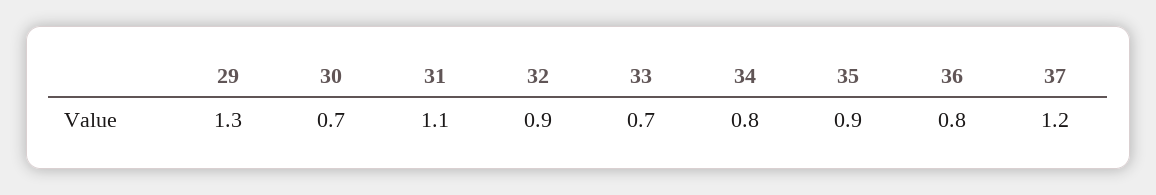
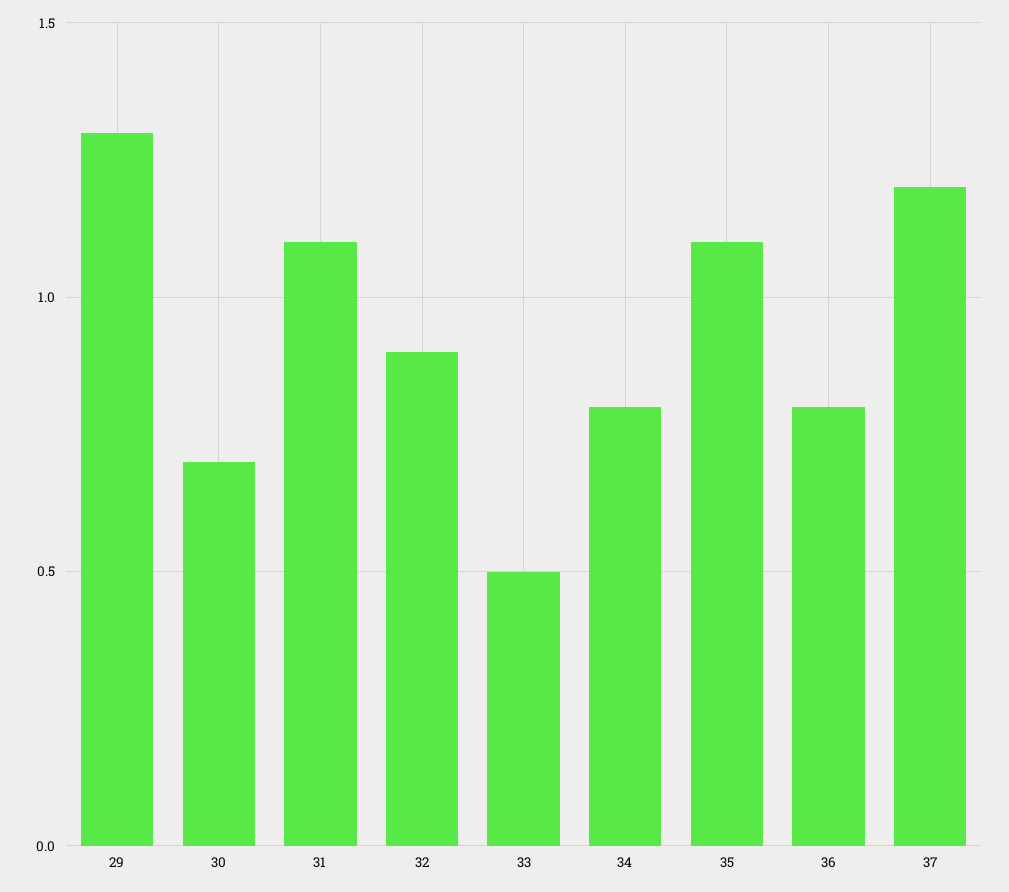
  {
    "29": 1.3,
    "30": 0.7,
    "31": 1.1,
    "32": 0.9,
-   "33": 0.7,
+   "33": 0.5,
    "34": 0.8,
-   "35": 0.9,
+   "35": 1.1,
    "36": 0.8,
    "37": 1.2
  }

